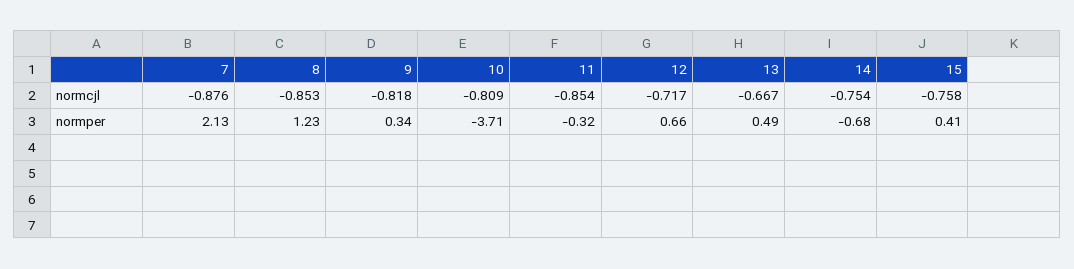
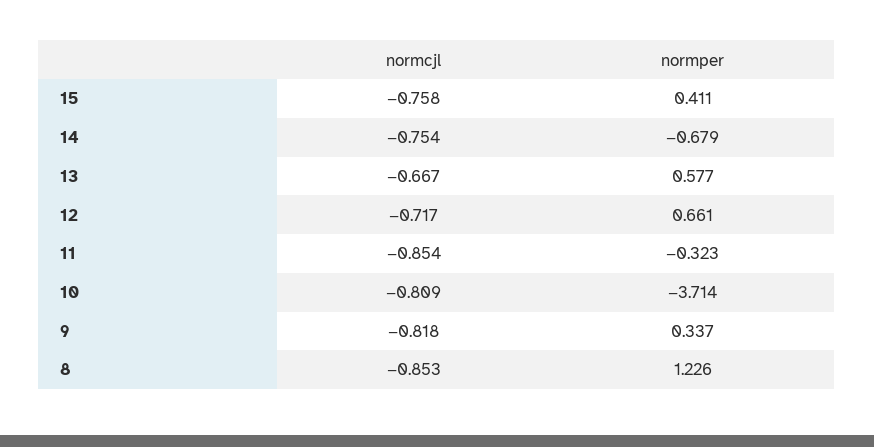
  {
-   "7": {
-     "normcjl": -0.876,
-     "normper": 2.13
-   },
    "8": {
      "normcjl": -0.853,
      "normper": 1.226
    },
    "9": {
      "normcjl": -0.818,
      "normper": 0.337
    },
    "10": {
      "normcjl": -0.809,
      "normper": -3.714
    },
    "11": {
      "normcjl": -0.854,
      "normper": -0.323
    },
    "12": {
      "normcjl": -0.717,
      "normper": 0.661
    },
    "13": {
      "normcjl": -0.667,
-     "normper": 0.49
+     "normper": 0.577
    },
    "14": {
      "normcjl": -0.754,
      "normper": -0.679
    },
    "15": {
      "normcjl": -0.758,
      "normper": 0.411
    }
  }

